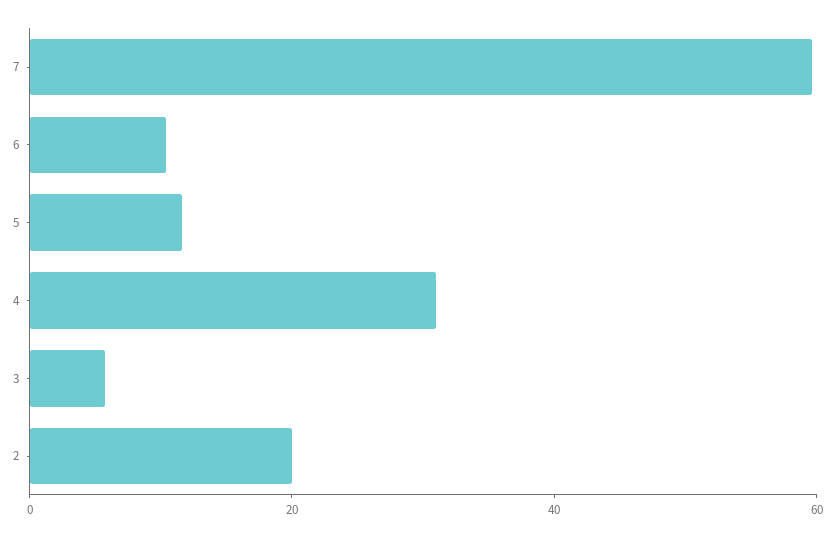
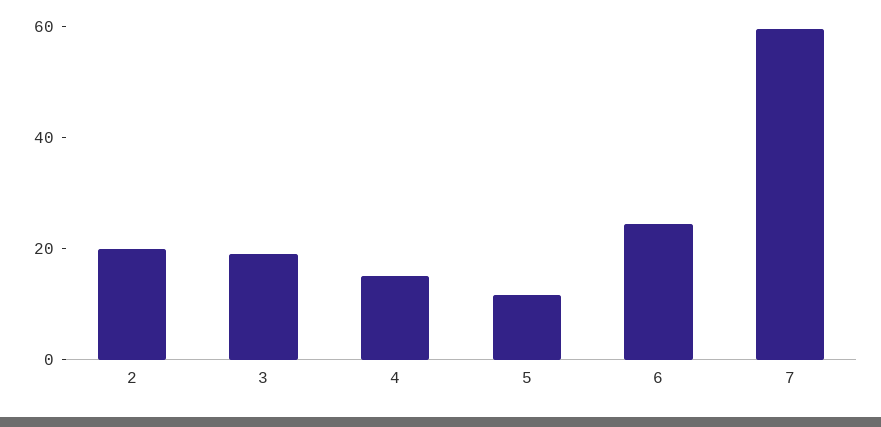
  {
    "7": 60,
-   "6": 10,
+   "6": 25,
    "5": 10,
-   "4": 30,
+   "4": 15,
-   "3": 5,
+   "3": 20,
    "2": 20
  }

